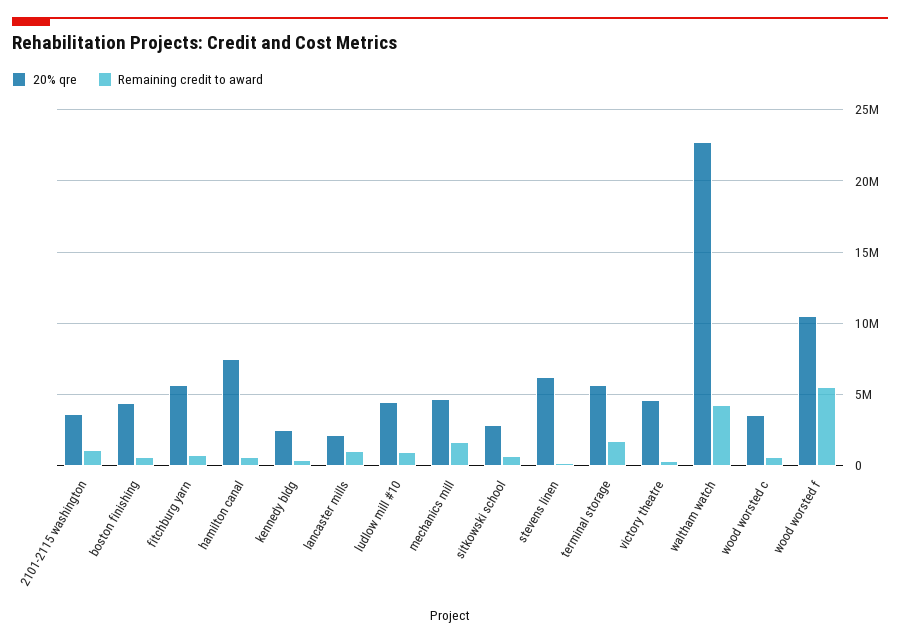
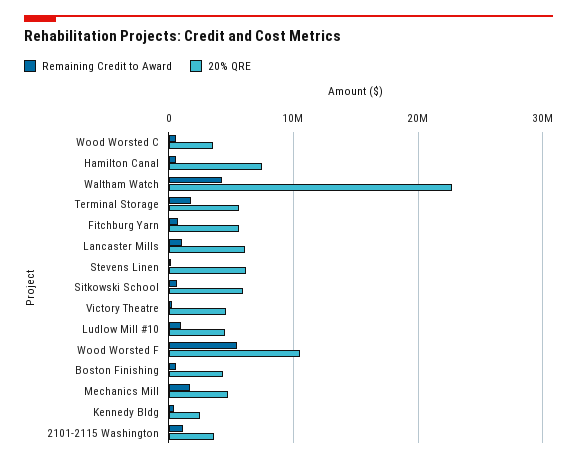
  {
    "20% qre": {
      "2101-2115 washington": 3500000,
      "boston finishing": 4500000,
      "fitchburg yarn": 5500000,
      "hamilton canal": 7500000,
      "kennedy bldg": 2500000,
-     "lancaster mills": 2000000,
+     "lancaster mills": 6000000,
      "ludlow mill #10": 4500000,
      "mechanics mill": 4500000,
-     "sitkowski school": 3000000,
+     "sitkowski school": 6000000,
      "stevens linen": 6000000,
      "terminal storage": 5500000,
      "victory theatre": 4500000,
      "waltham watch": 22500000,
      "wood worsted c": 3500000,
      "wood worsted f": 10500000
    },
    "Remaining credit to award": {
      "2101-2115 washington": 1000000,
      "boston finishing": 500000,
      "fitchburg yarn": 1000000,
      "hamilton canal": 500000,
      "kennedy bldg": 500000,
      "lancaster mills": 1000000,
      "ludlow mill #10": 1000000,
      "mechanics mill": 1500000,
      "sitkowski school": 500000,
      "stevens linen": 0,
      "terminal storage": 1500000,
      "victory theatre": 500000,
      "waltham watch": 4500000,
      "wood worsted c": 500000,
      "wood worsted f": 5500000
    }
  }

